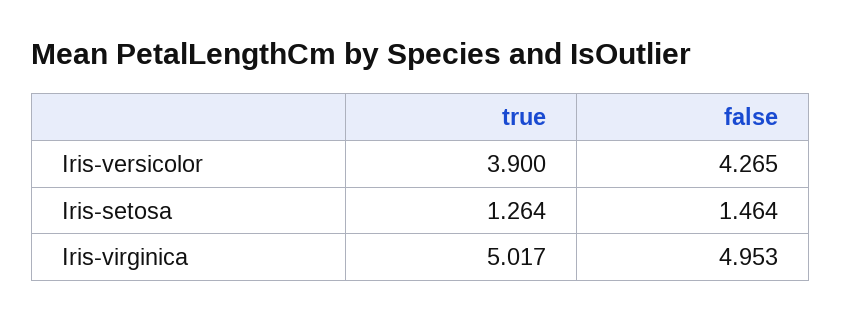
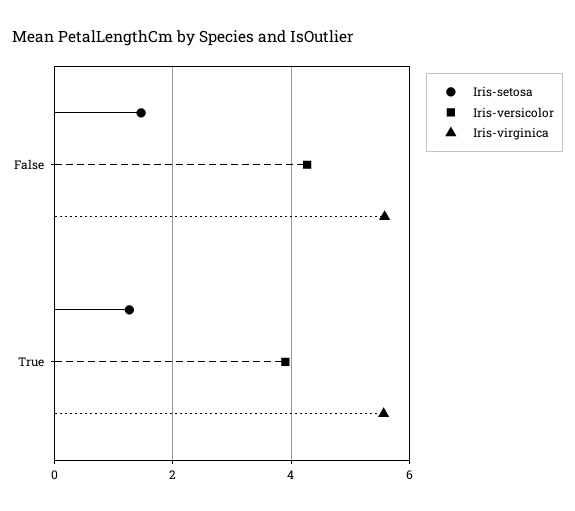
  {
    "Iris-versicolor": {
      "true": 3.9,
      "false": 4.265
    },
    "Iris-setosa": {
      "true": 1.264,
      "false": 1.464
    },
    "Iris-virginica": {
-     "true": 5.017,
+     "true": 5.6,
-     "false": 4.953
+     "false": 5.6
    }
  }

